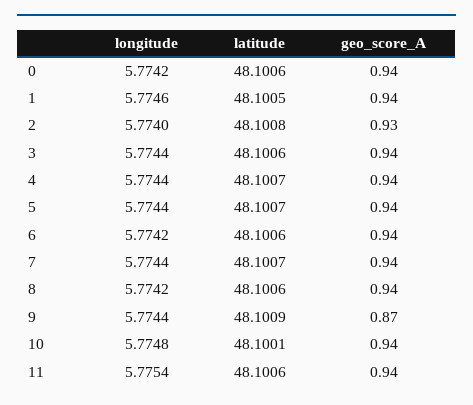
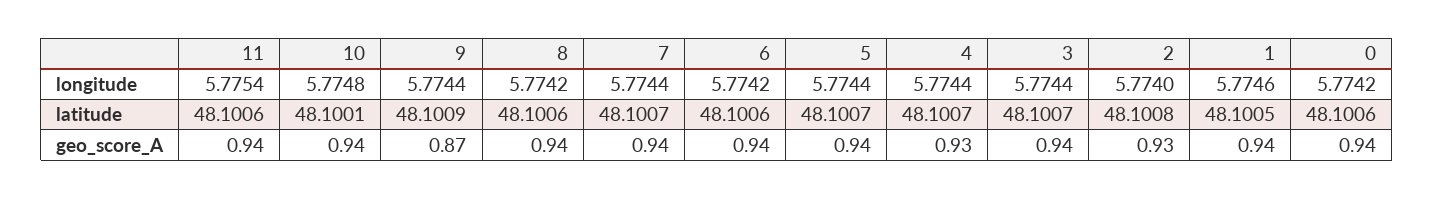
  {
    "longitude": {
      "0": 5.7742,
      "1": 5.7746,
      "2": 5.774,
      "3": 5.7744,
      "4": 5.7744,
      "5": 5.7744,
      "6": 5.7742,
      "7": 5.7744,
      "8": 5.7742,
      "9": 5.7744,
      "10": 5.7748,
      "11": 5.7754
    },
    "latitude": {
      "0": 48.1006,
      "1": 48.1005,
      "2": 48.1008,
-     "3": 48.1006,
+     "3": 48.1007,
      "4": 48.1007,
      "5": 48.1007,
      "6": 48.1006,
      "7": 48.1007,
      "8": 48.1006,
      "9": 48.1009,
      "10": 48.1001,
      "11": 48.1006
    },
    "geo_score_A": {
      "0": 0.94,
      "1": 0.94,
      "2": 0.93,
      "3": 0.94,
-     "4": 0.94,
+     "4": 0.93,
      "5": 0.94,
      "6": 0.94,
      "7": 0.94,
      "8": 0.94,
      "9": 0.87,
      "10": 0.94,
      "11": 0.94
    }
  }

